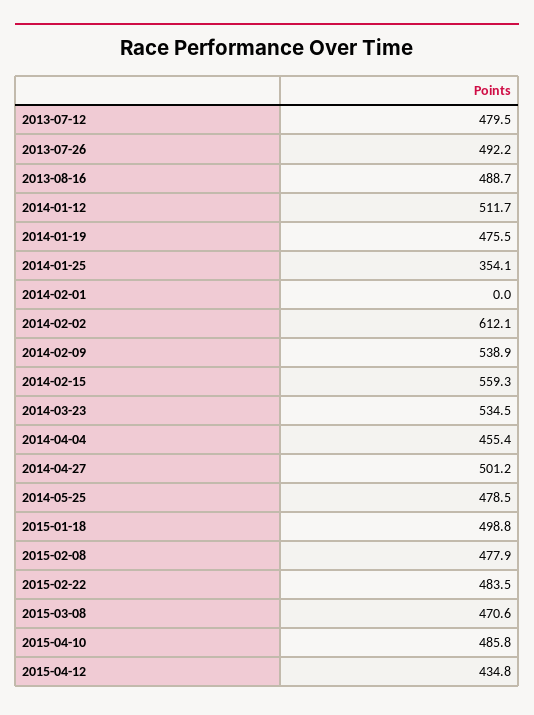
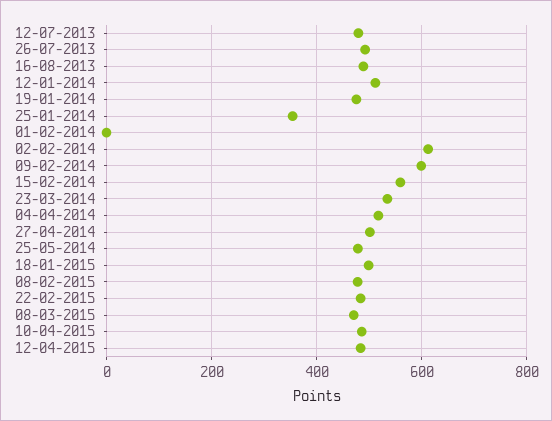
  {
    "2013-07-12": 479.5,
    "2013-07-26": 492.2,
    "2013-08-16": 488.7,
    "2014-01-12": 511.7,
    "2014-01-19": 475.5,
    "2014-01-25": 354.1,
    "2014-02-01": 0,
    "2014-02-02": 612.1,
-   "2014-02-09": 538.9,
+   "2014-02-09": 600,
    "2014-02-15": 559.3,
    "2014-03-23": 534.5,
-   "2014-04-04": 455.4,
+   "2014-04-04": 520,
    "2014-04-27": 501.2,
    "2014-05-25": 478.5,
    "2015-01-18": 498.8,
    "2015-02-08": 477.9,
    "2015-02-22": 483.5,
    "2015-03-08": 470.6,
    "2015-04-10": 485.8,
-   "2015-04-12": 434.8
+   "2015-04-12": 480
  }

